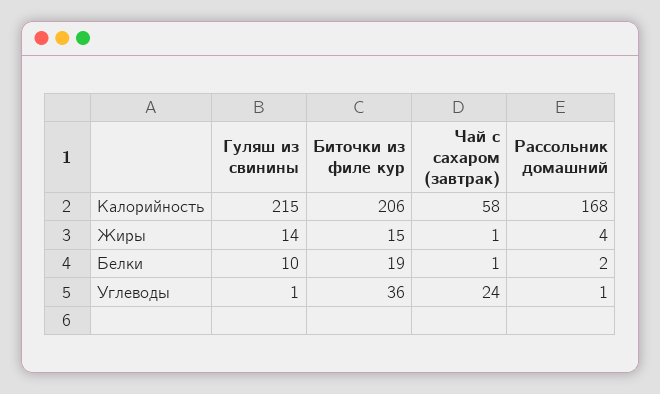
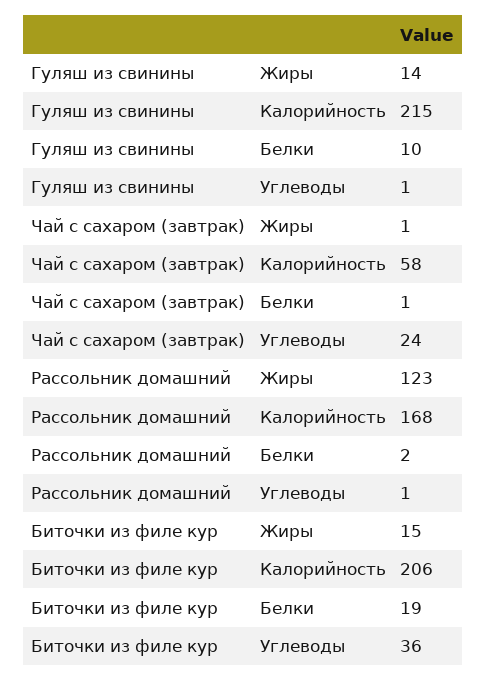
  {
    "Гуляш из свинины": {
      "Калорийность": 215,
      "Жиры": 14,
      "Белки": 10,
      "Углеводы": 1
    },
    "Биточки из филе кур": {
      "Калорийность": 206,
      "Жиры": 15,
      "Белки": 19,
      "Углеводы": 36
    },
    "Чай с сахаром (завтрак)": {
      "Калорийность": 58,
      "Жиры": 1,
      "Белки": 1,
      "Углеводы": 24
    },
    "Рассольник домашний": {
      "Калорийность": 168,
-     "Жиры": 4,
+     "Жиры": 123,
      "Белки": 2,
      "Углеводы": 1
    }
  }

